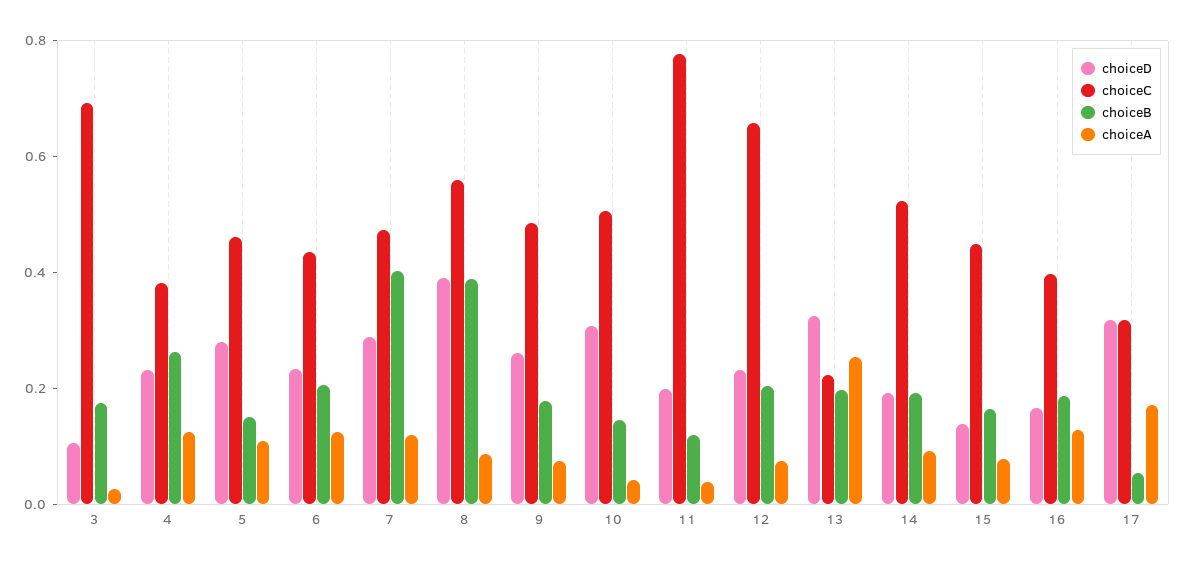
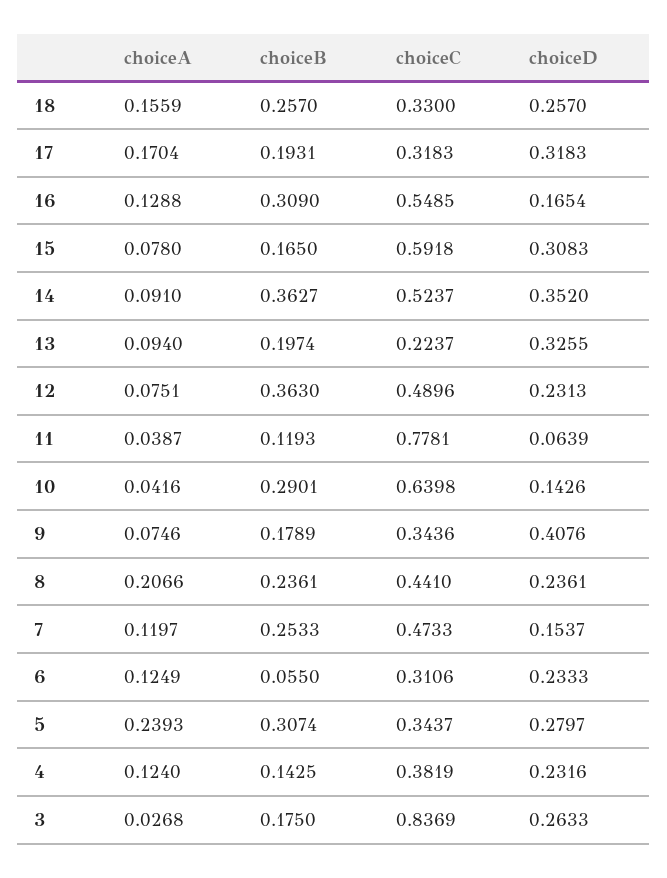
  {
    "choiceD": {
-     "3": 0.1,
+     "3": 0.2633,
      "4": 0.2316,
      "5": 0.2797,
      "6": 0.2333,
-     "7": 0.3,
+     "7": 0.1537,
-     "8": 0.4,
+     "8": 0.2361,
-     "9": 0.25,
+     "9": 0.4076,
-     "10": 0.3,
+     "10": 0.1426,
-     "11": 0.2,
+     "11": 0.0639,
      "12": 0.2313,
      "13": 0.3255,
-     "14": 0.2,
+     "14": 0.352,
-     "15": 0.15,
+     "15": 0.3083,
      "16": 0.1654,
-     "17": 0.3183
+     "17": 0.3183,
+     "18": 0.257
    },
    "choiceC": {
-     "3": 0.7,
+     "3": 0.8369,
      "4": 0.3819,
-     "5": 0.45,
+     "5": 0.3437,
-     "6": 0.45,
+     "6": 0.3106,
      "7": 0.4733,
-     "8": 0.55,
+     "8": 0.441,
-     "9": 0.5,
+     "9": 0.3436,
-     "10": 0.5,
+     "10": 0.6398,
      "11": 0.7781,
-     "12": 0.65,
+     "12": 0.4896,
      "13": 0.2237,
      "14": 0.5237,
-     "15": 0.45,
+     "15": 0.5918,
-     "16": 0.4,
+     "16": 0.5485,
-     "17": 0.3183
+     "17": 0.3183,
+     "18": 0.33
    },
    "choiceB": {
      "3": 0.175,
-     "4": 0.25,
+     "4": 0.1425,
-     "5": 0.15,
+     "5": 0.3074,
-     "6": 0.2,
+     "6": 0.055,
-     "7": 0.4,
+     "7": 0.2533,
-     "8": 0.4,
+     "8": 0.2361,
      "9": 0.1789,
-     "10": 0.15,
+     "10": 0.2901,
      "11": 0.1193,
-     "12": 0.2,
+     "12": 0.363,
      "13": 0.1974,
-     "14": 0.2,
+     "14": 0.3627,
      "15": 0.165,
-     "16": 0.2,
+     "16": 0.309,
-     "17": 0.05
+     "17": 0.1931,
+     "18": 0.257
    },
    "choiceA": {
      "3": 0.0268,
      "4": 0.124,
-     "5": 0.1,
+     "5": 0.2393,
      "6": 0.1249,
      "7": 0.1197,
-     "8": 0.1,
+     "8": 0.2066,
      "9": 0.0746,
      "10": 0.0416,
      "11": 0.0387,
      "12": 0.0751,
-     "13": 0.25,
+     "13": 0.094,
      "14": 0.091,
      "15": 0.078,
      "16": 0.1288,
-     "17": 0.1704
+     "17": 0.1704,
+     "18": 0.1559
    }
  }

